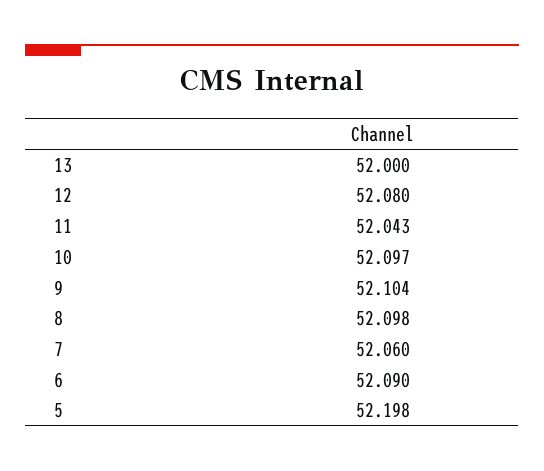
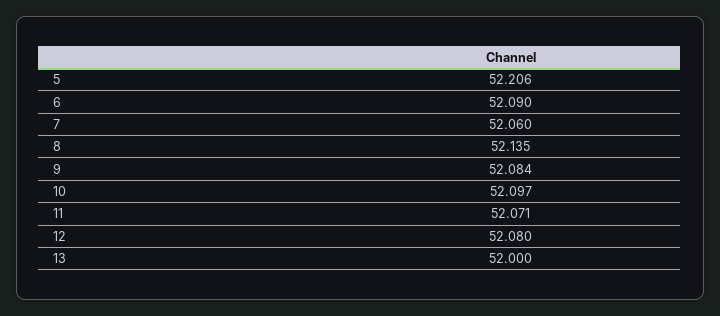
  {
    "13": 52,
    "12": 52.08,
-   "11": 52.043,
+   "11": 52.071,
    "10": 52.097,
-   "9": 52.104,
+   "9": 52.084,
-   "8": 52.098,
+   "8": 52.135,
    "7": 52.06,
    "6": 52.09,
-   "5": 52.198
+   "5": 52.206
  }

